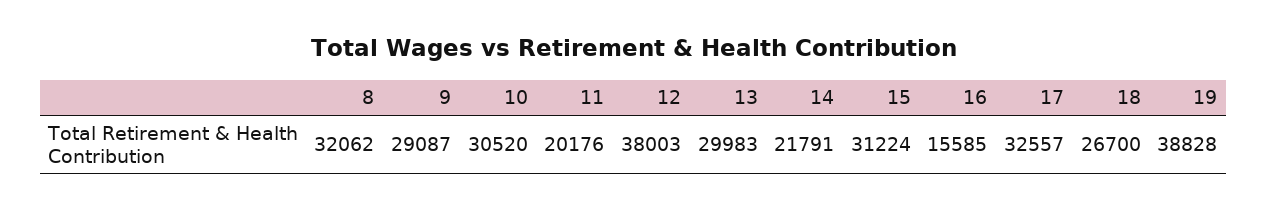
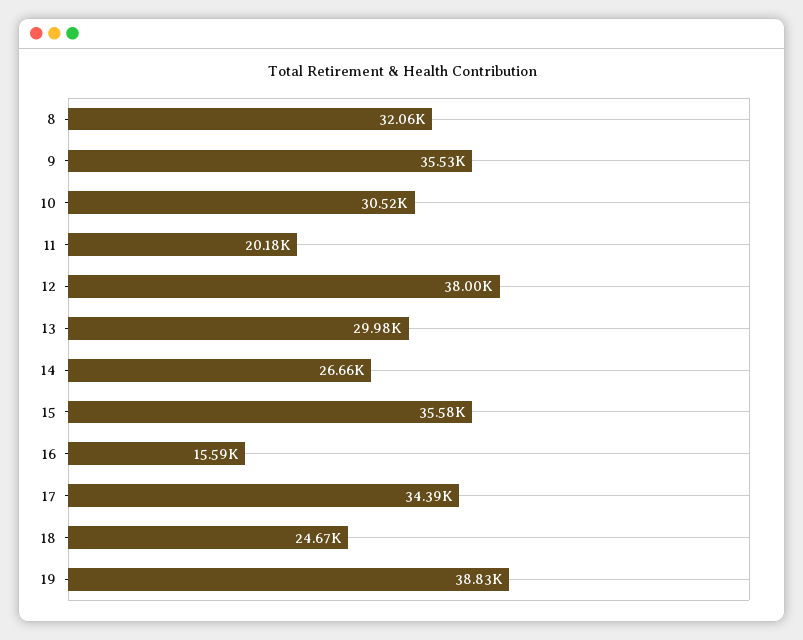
  {
    "8": 32062,
-   "9": 29087,
+   "9": 35530,
    "10": 30520,
    "11": 20176,
    "12": 38003,
    "13": 29983,
-   "14": 21791,
+   "14": 26660,
-   "15": 31224,
+   "15": 35580,
    "16": 15585,
-   "17": 32557,
+   "17": 34390,
-   "18": 26700,
+   "18": 24670,
    "19": 38828
  }

